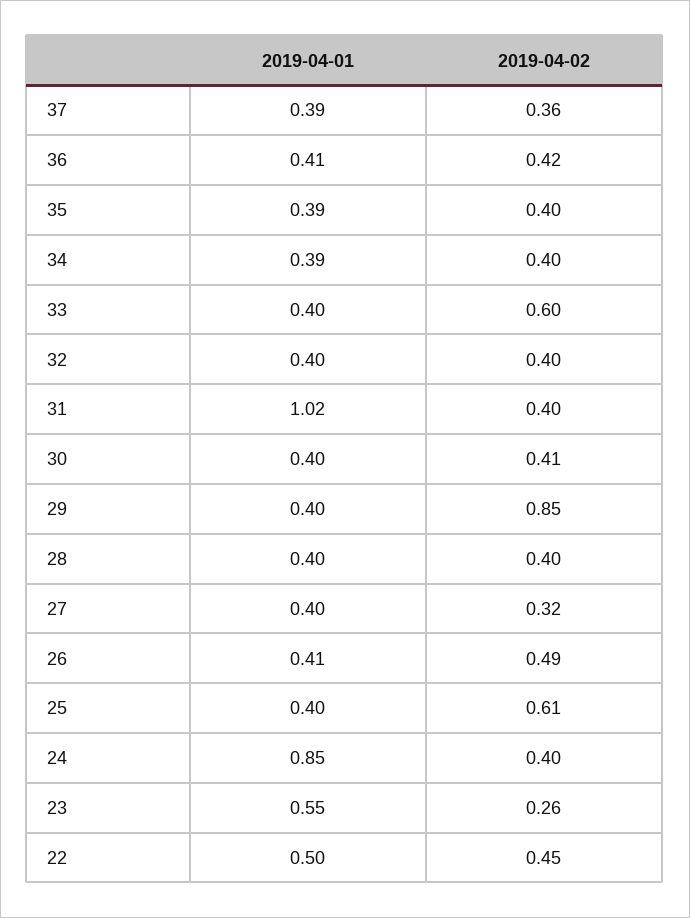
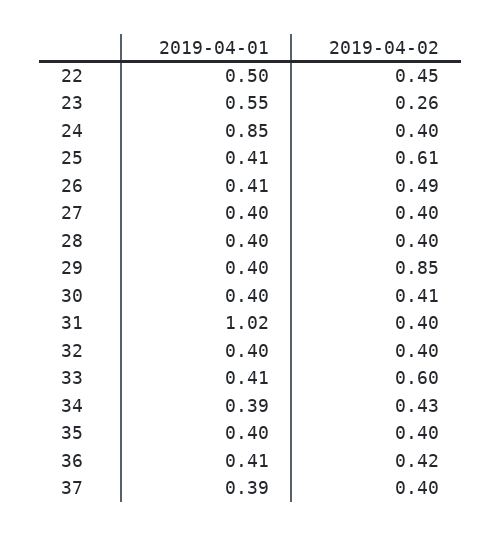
  {
    "2019-04-01": {
      "37": 0.39,
      "36": 0.41,
-     "35": 0.39,
+     "35": 0.4,
      "34": 0.39,
-     "33": 0.4,
+     "33": 0.41,
      "32": 0.4,
      "31": 1.02,
      "30": 0.4,
      "29": 0.4,
      "28": 0.4,
      "27": 0.4,
      "26": 0.41,
-     "25": 0.4,
+     "25": 0.41,
      "24": 0.85,
      "23": 0.55,
      "22": 0.5
    },
    "2019-04-02": {
-     "37": 0.36,
+     "37": 0.4,
      "36": 0.42,
      "35": 0.4,
-     "34": 0.4,
+     "34": 0.43,
      "33": 0.6,
      "32": 0.4,
      "31": 0.4,
      "30": 0.41,
      "29": 0.85,
      "28": 0.4,
-     "27": 0.32,
+     "27": 0.4,
      "26": 0.49,
      "25": 0.61,
      "24": 0.4,
      "23": 0.26,
      "22": 0.45
    }
  }

